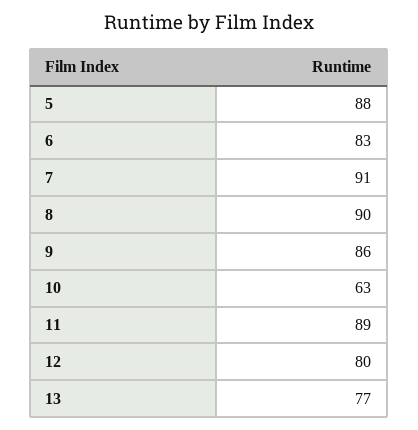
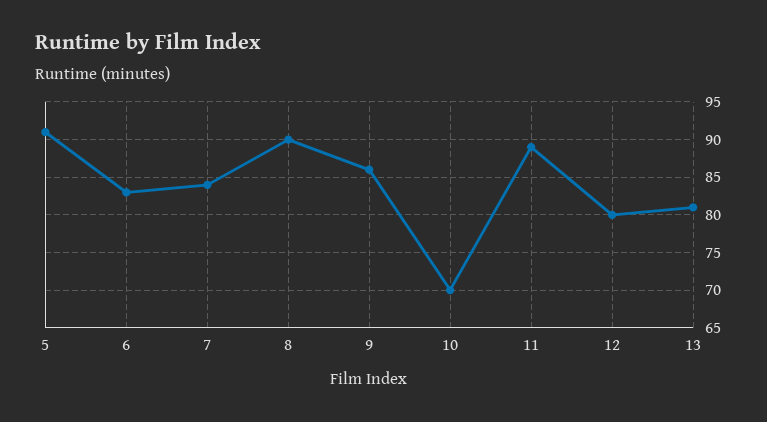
  {
-   "5": 88,
+   "5": 91,
    "6": 83,
-   "7": 91,
+   "7": 84,
    "8": 90,
    "9": 86,
-   "10": 63,
+   "10": 70,
    "11": 89,
    "12": 80,
-   "13": 77
+   "13": 81
  }

